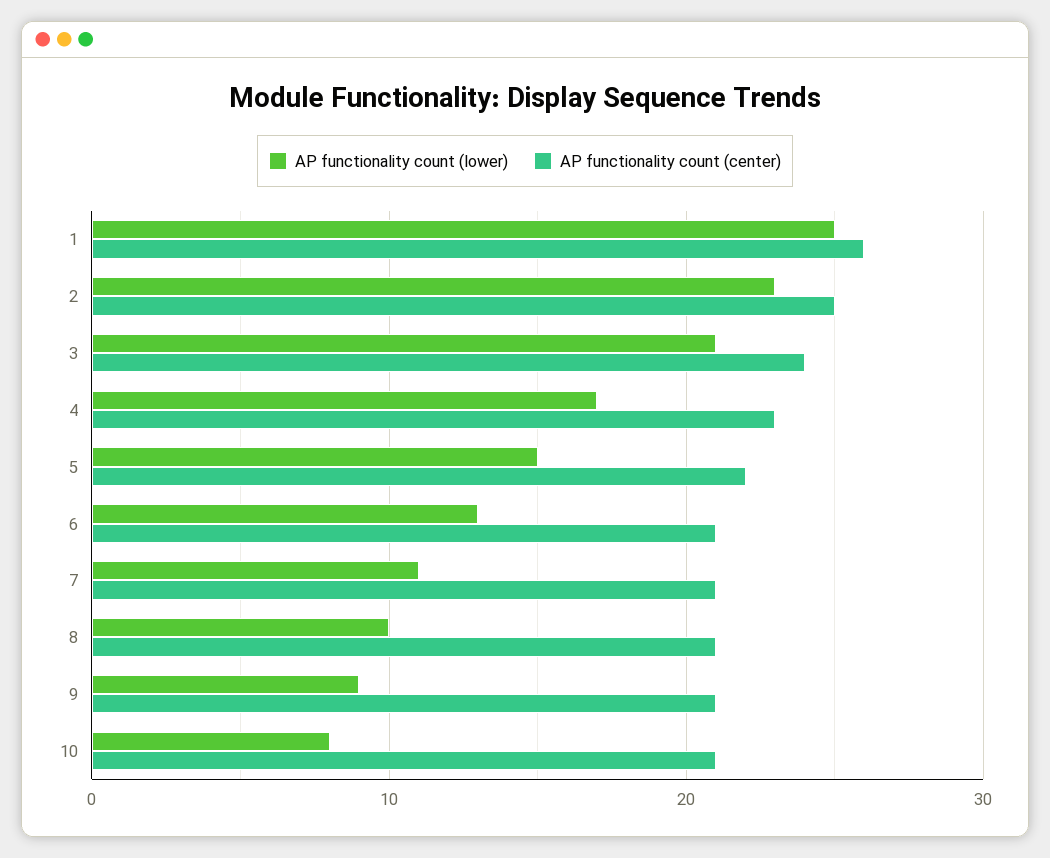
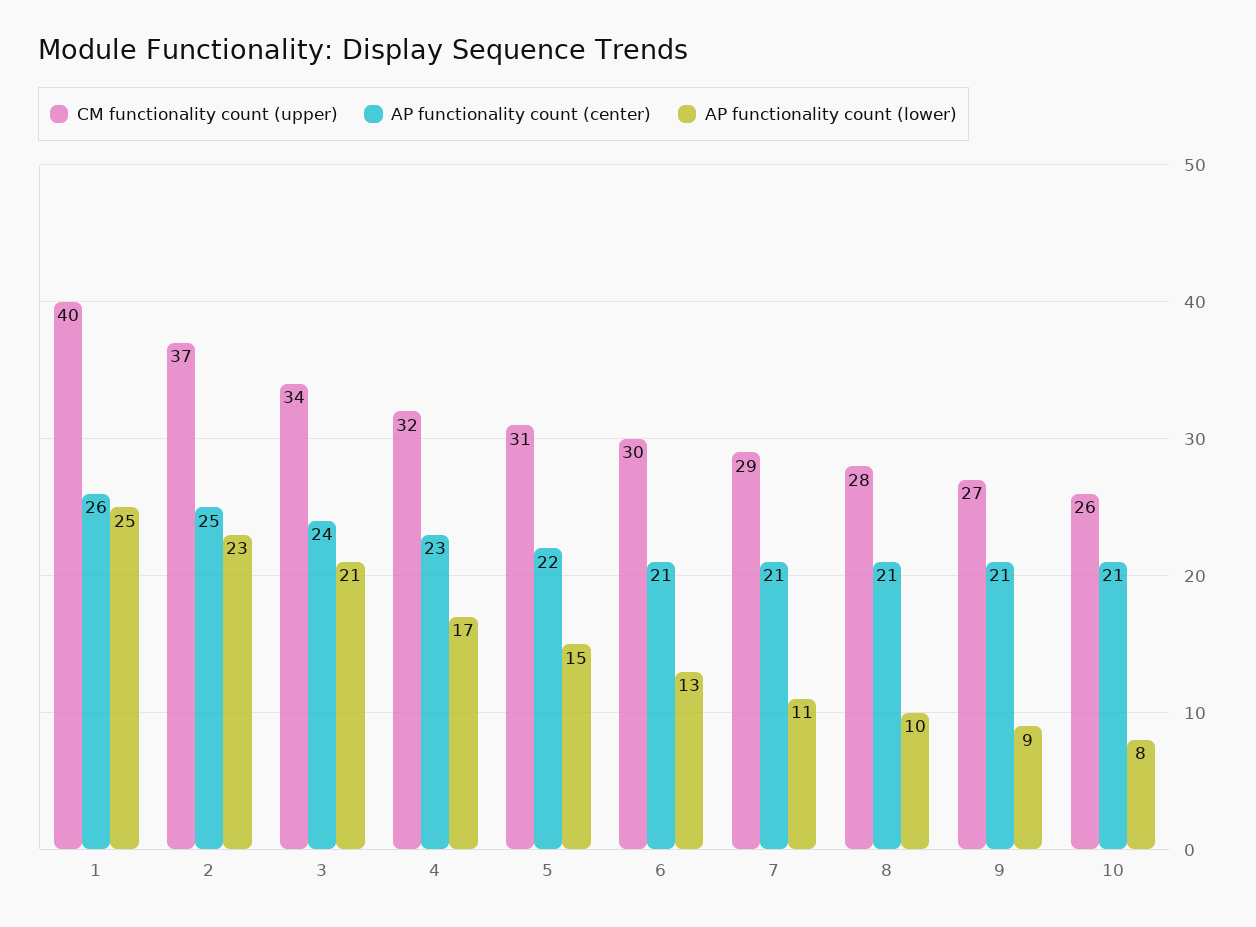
  {
    "AP functionality count (lower)": {
      "1": 25,
      "2": 23,
      "3": 21,
      "4": 17,
      "5": 15,
      "6": 13,
      "7": 11,
      "8": 10,
      "9": 9,
      "10": 8
    },
    "AP functionality count (center)": {
      "1": 26,
      "2": 25,
      "3": 24,
      "4": 23,
      "5": 22,
      "6": 21,
      "7": 21,
      "8": 21,
      "9": 21,
      "10": 21
-   }
+   },
+   "CM functionality count (upper)": {
+     "1": 40,
+     "2": 37,
+     "3": 34,
+     "4": 32,
+     "5": 31,
+     "6": 30,
+     "7": 29,
+     "8": 28,
+     "9": 27,
+     "10": 26
+   }
  }

